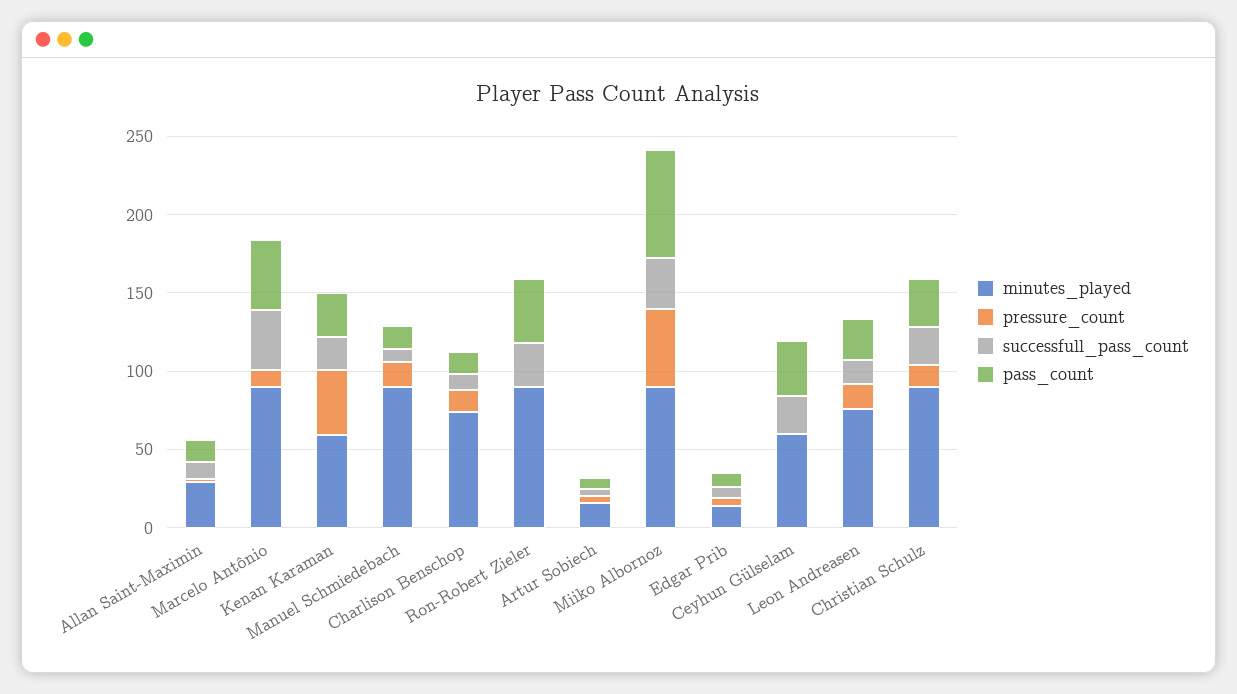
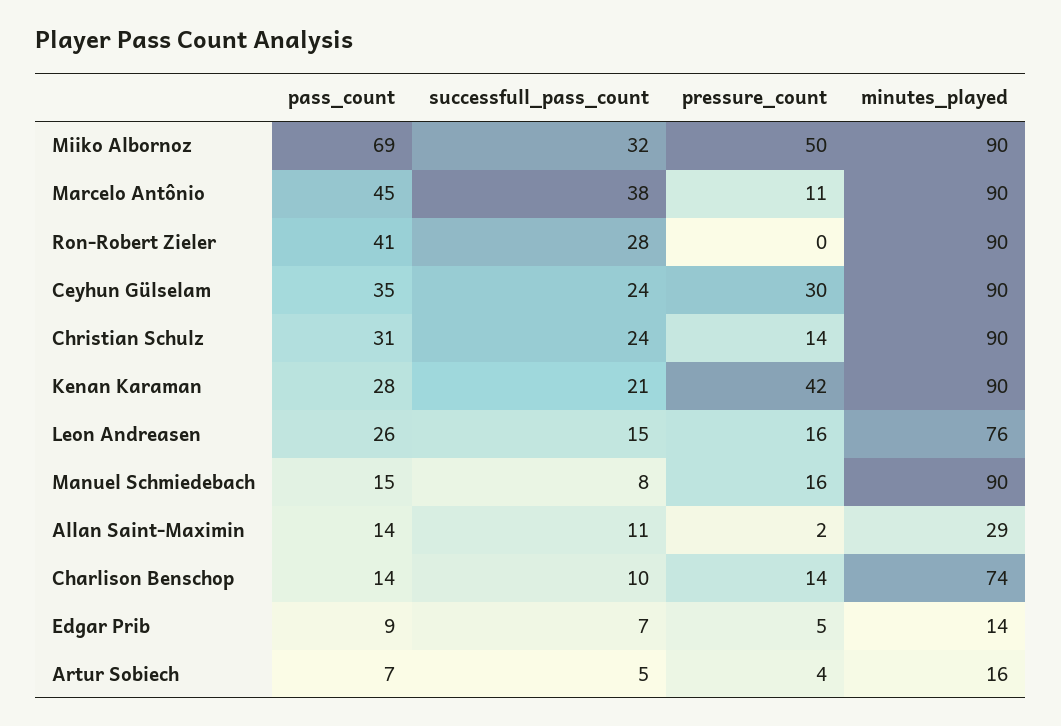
  {
    "minutes_played": {
      "Allan Saint-Maximin": 29,
      "Marcelo Antônio": 90,
-     "Kenan Karaman": 60,
+     "Kenan Karaman": 90,
      "Manuel Schmiedebach": 90,
      "Charlison Benschop": 74,
      "Ron-Robert Zieler": 90,
      "Artur Sobiech": 16,
      "Miiko Albornoz": 90,
      "Edgar Prib": 14,
-     "Ceyhun Gülselam": 60,
+     "Ceyhun Gülselam": 90,
      "Leon Andreasen": 76,
      "Christian Schulz": 90
    },
    "pressure_count": {
      "Allan Saint-Maximin": 2,
      "Marcelo Antônio": 11,
      "Kenan Karaman": 42,
      "Manuel Schmiedebach": 16,
      "Charlison Benschop": 14,
      "Ron-Robert Zieler": 0,
      "Artur Sobiech": 4,
      "Miiko Albornoz": 50,
      "Edgar Prib": 5,
-     "Ceyhun Gülselam": 0,
+     "Ceyhun Gülselam": 30,
      "Leon Andreasen": 16,
      "Christian Schulz": 14
    },
    "successfull_pass_count": {
      "Allan Saint-Maximin": 11,
      "Marcelo Antônio": 38,
      "Kenan Karaman": 21,
      "Manuel Schmiedebach": 8,
      "Charlison Benschop": 10,
      "Ron-Robert Zieler": 28,
      "Artur Sobiech": 5,
      "Miiko Albornoz": 32,
      "Edgar Prib": 7,
      "Ceyhun Gülselam": 24,
      "Leon Andreasen": 15,
      "Christian Schulz": 24
    },
    "pass_count": {
      "Allan Saint-Maximin": 14,
      "Marcelo Antônio": 45,
      "Kenan Karaman": 28,
      "Manuel Schmiedebach": 15,
      "Charlison Benschop": 14,
      "Ron-Robert Zieler": 41,
      "Artur Sobiech": 7,
      "Miiko Albornoz": 69,
      "Edgar Prib": 9,
      "Ceyhun Gülselam": 35,
      "Leon Andreasen": 26,
      "Christian Schulz": 31
    }
  }

